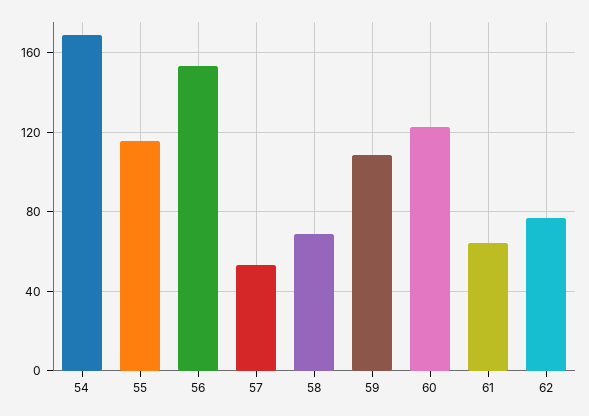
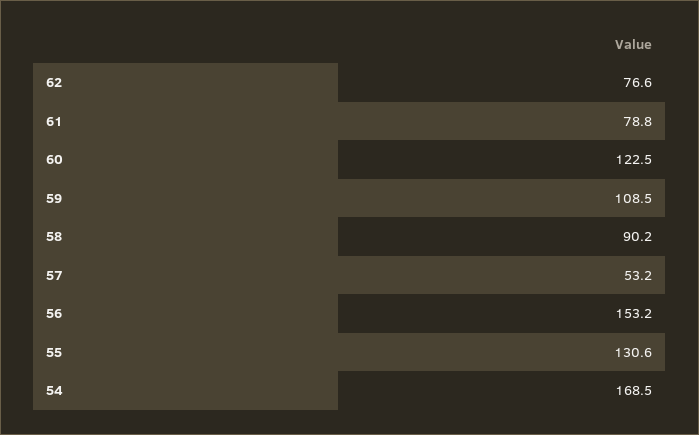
  {
    "54": 168.5,
-   "55": 115,
+   "55": 130.6,
    "56": 153.2,
    "57": 53.2,
-   "58": 70,
+   "58": 90.2,
    "59": 108.5,
    "60": 122.5,
-   "61": 65,
+   "61": 78.8,
    "62": 76.6
  }

